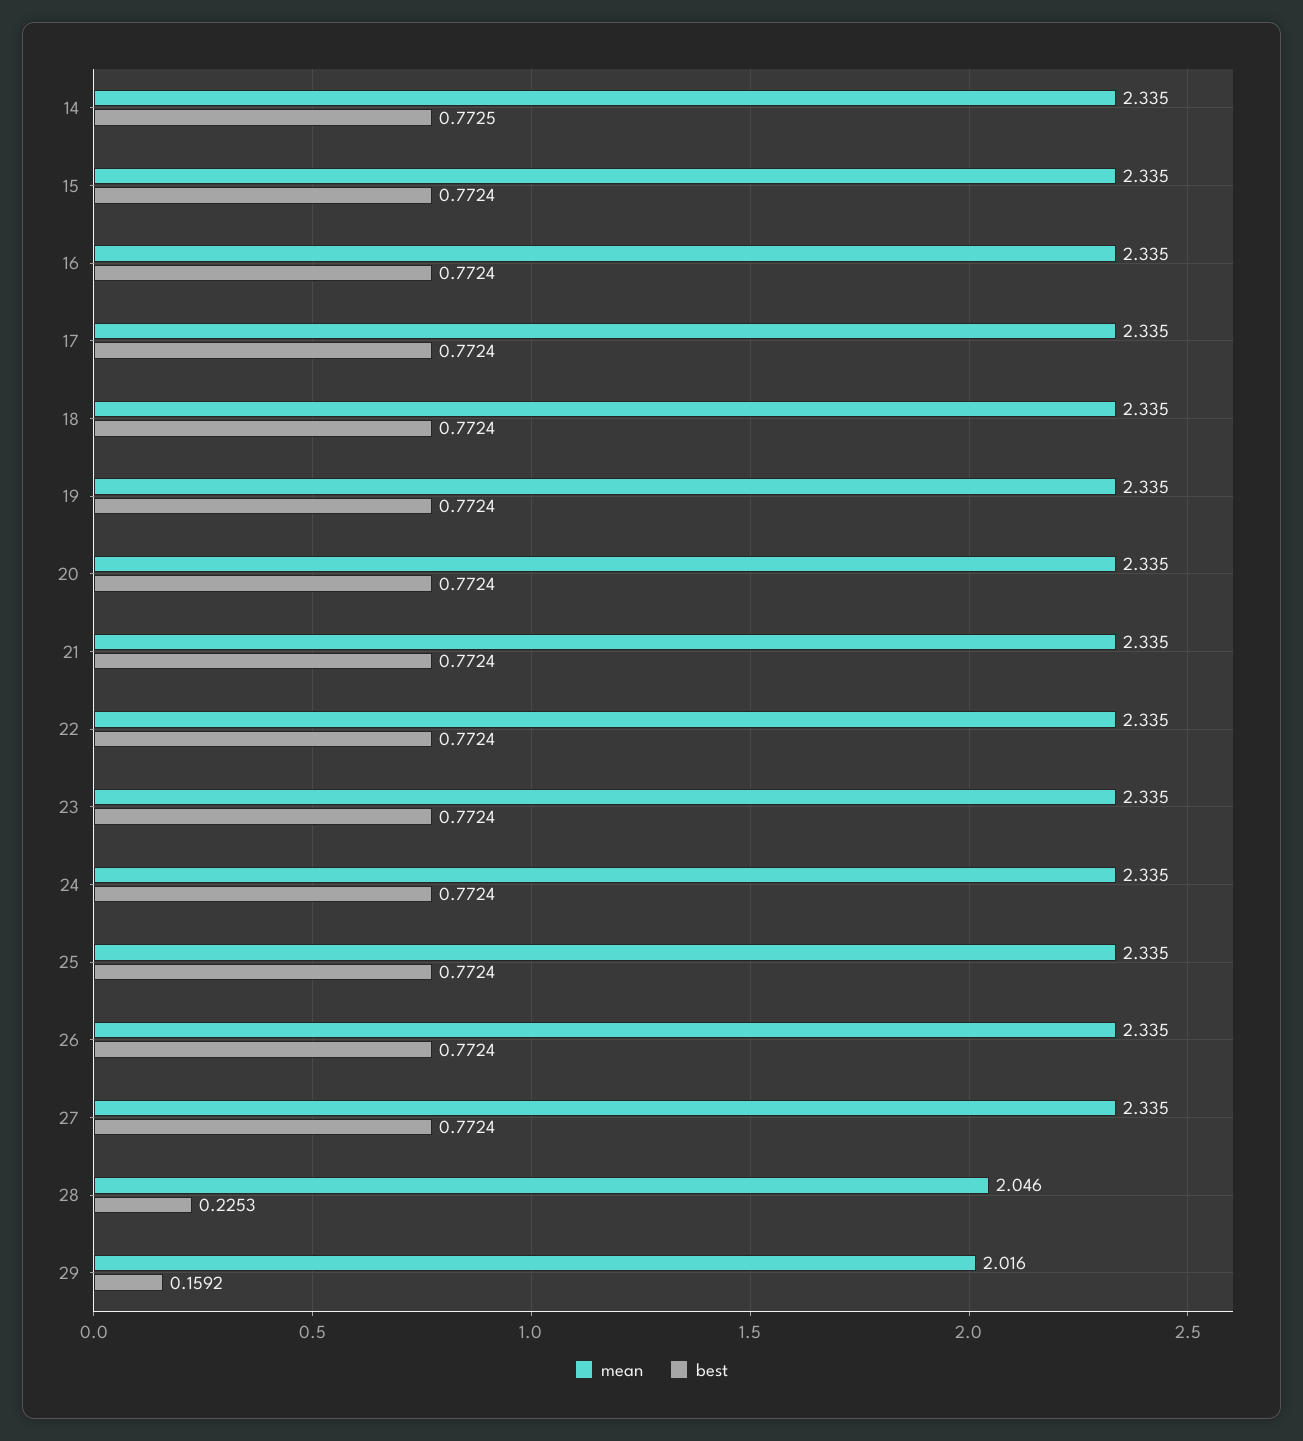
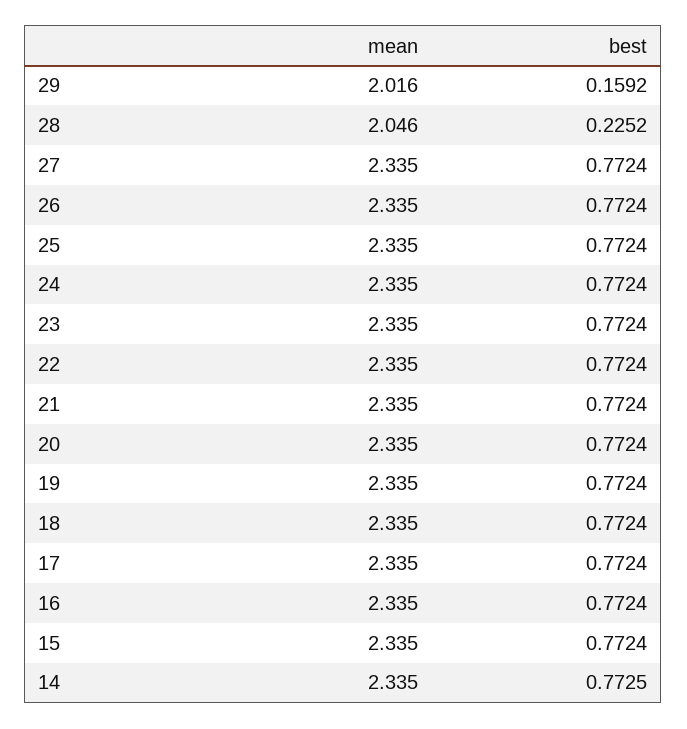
  {
    "mean": {
      "14": 2.335,
      "15": 2.335,
      "16": 2.335,
      "17": 2.335,
      "18": 2.335,
      "19": 2.335,
      "20": 2.335,
      "21": 2.335,
      "22": 2.335,
      "23": 2.335,
      "24": 2.335,
      "25": 2.335,
      "26": 2.335,
      "27": 2.335,
      "28": 2.046,
      "29": 2.016
    },
    "best": {
      "14": 0.7725,
      "15": 0.7724,
      "16": 0.7724,
      "17": 0.7724,
      "18": 0.7724,
      "19": 0.7724,
      "20": 0.7724,
      "21": 0.7724,
      "22": 0.7724,
      "23": 0.7724,
      "24": 0.7724,
      "25": 0.7724,
      "26": 0.7724,
      "27": 0.7724,
-     "28": 0.2253,
+     "28": 0.2252,
      "29": 0.1592
    }
  }

